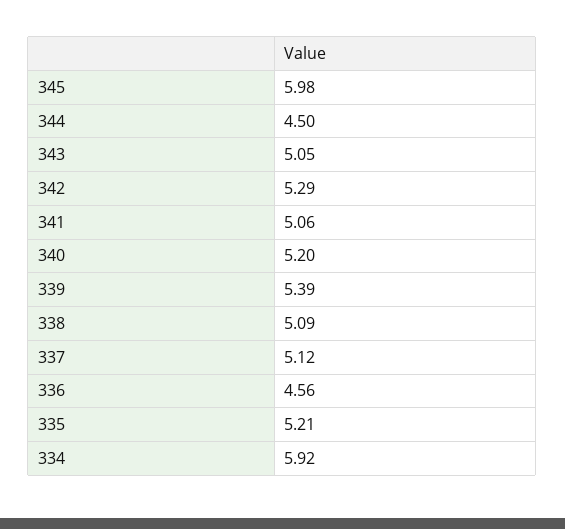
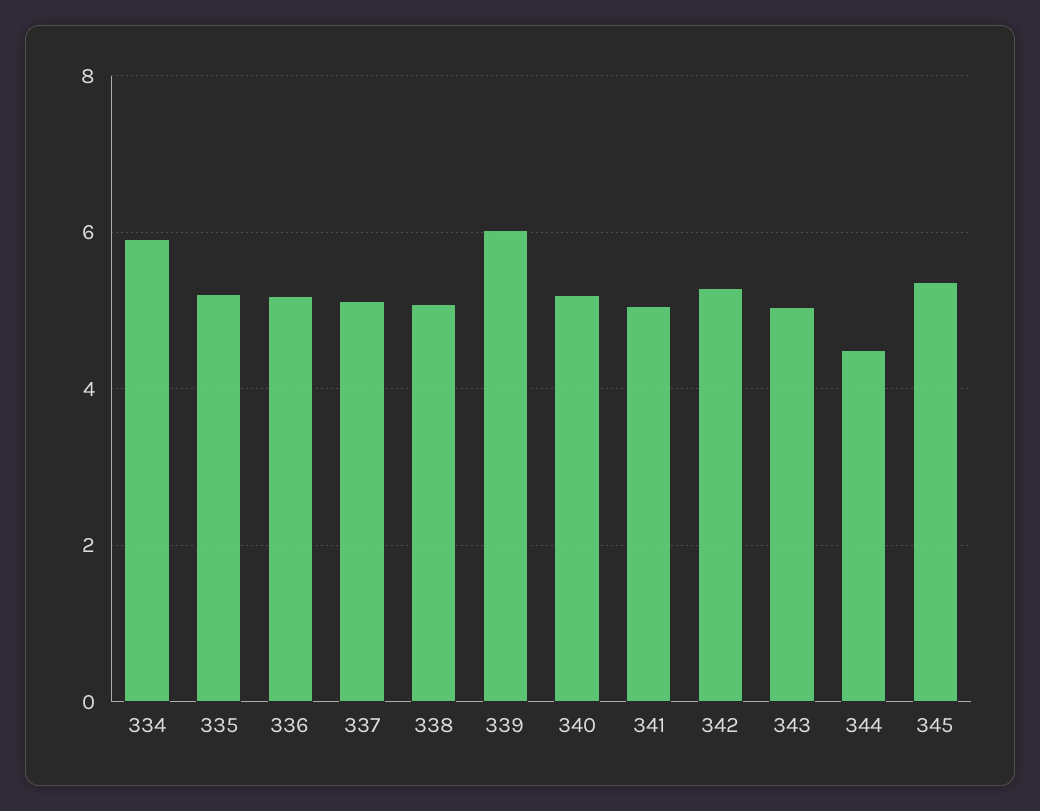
  {
-   "345": 5.98,
+   "345": 5.4,
    "344": 4.5,
    "343": 5.05,
    "342": 5.29,
    "341": 5.06,
    "340": 5.2,
-   "339": 5.39,
+   "339": 6,
    "338": 5.09,
    "337": 5.12,
-   "336": 4.56,
+   "336": 5.2,
    "335": 5.21,
    "334": 5.92
  }

